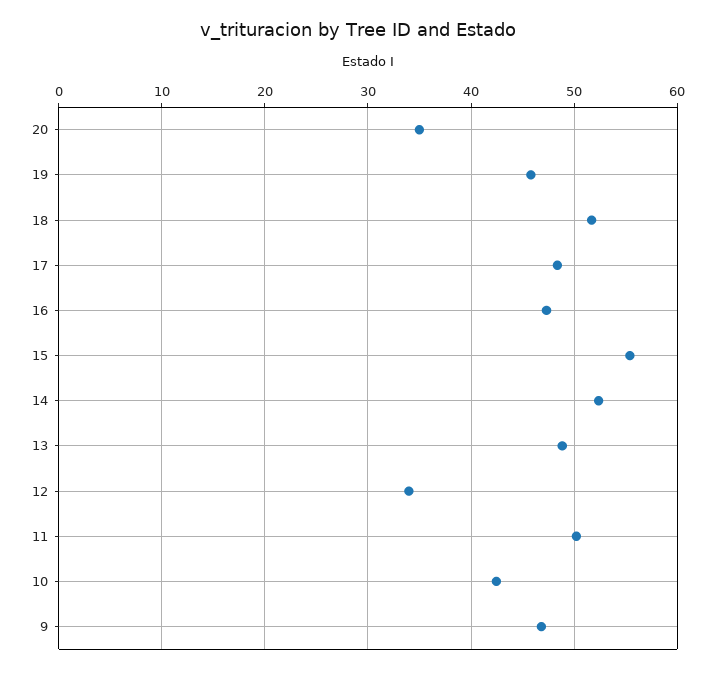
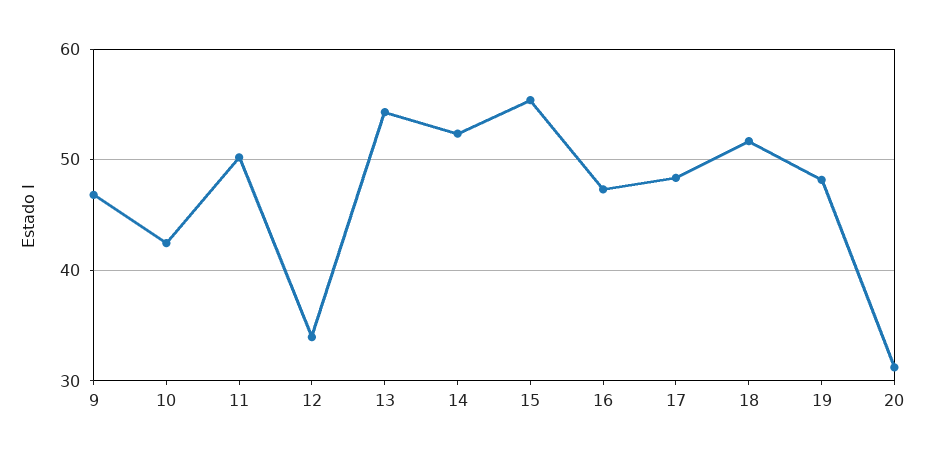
  {
-   "20": 35,
+   "20": 31,
-   "19": 46,
+   "19": 48,
    "18": 52,
    "17": 48,
    "16": 47,
    "15": 55,
    "14": 52,
-   "13": 49,
+   "13": 54,
    "12": 34,
    "11": 50,
    "10": 42,
    "9": 47
  }

